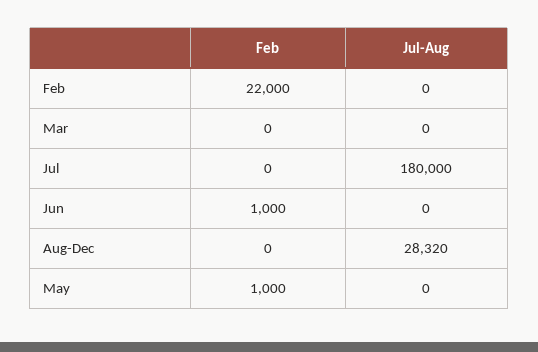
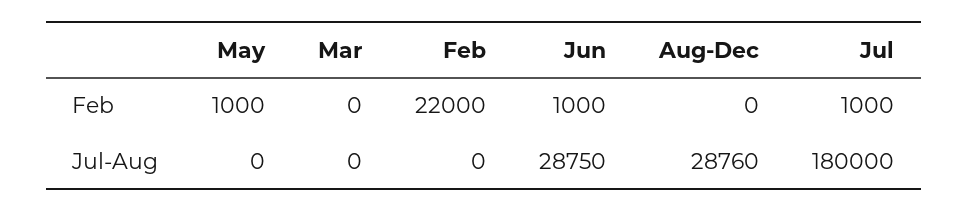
  {
    "Feb": {
      "Feb": 22000,
      "Mar": 0,
-     "Jul": 0,
+     "Jul": 1000,
      "Jun": 1000,
      "Aug-Dec": 0,
      "May": 1000
    },
    "Jul-Aug": {
      "Feb": 0,
      "Mar": 0,
      "Jul": 180000,
-     "Jun": 0,
+     "Jun": 28750,
-     "Aug-Dec": 28320,
+     "Aug-Dec": 28760,
      "May": 0
    }
  }

